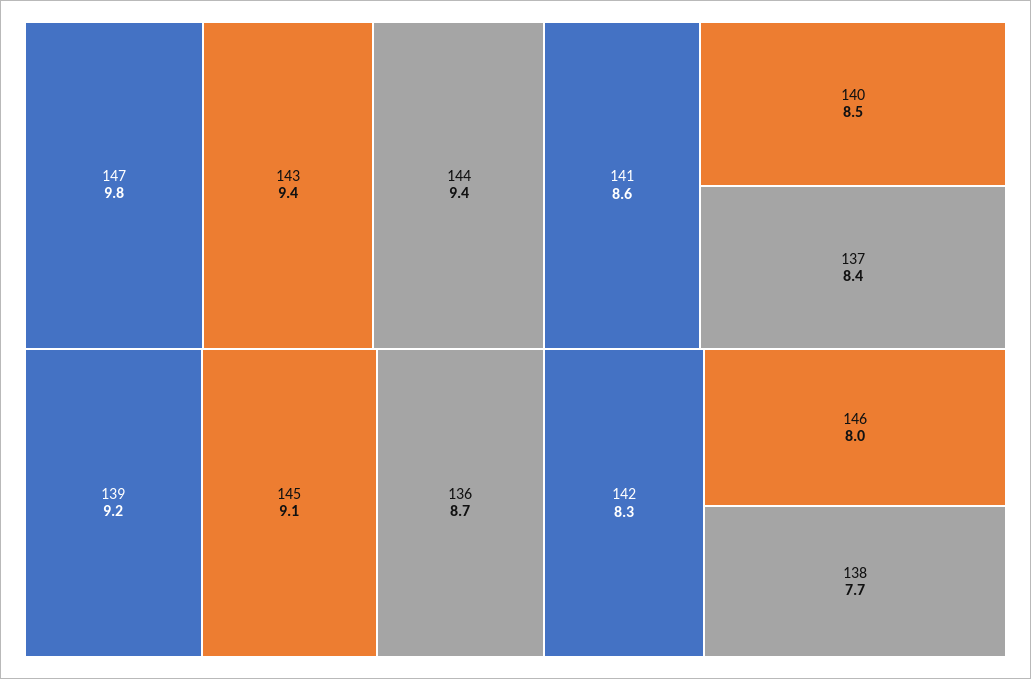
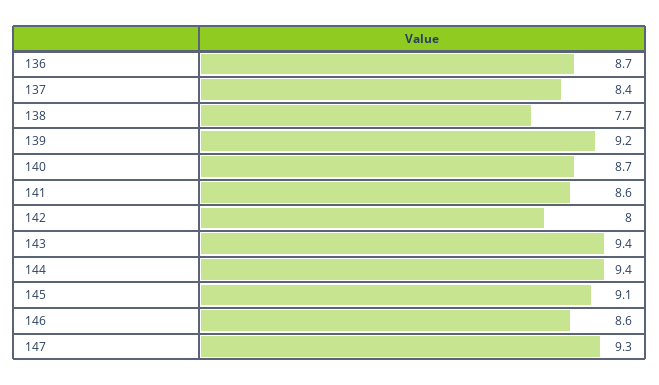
  {
-   "147": 9.8,
+   "147": 9.3,
    "143": 9.4,
    "144": 9.4,
    "139": 9.2,
    "145": 9.1,
    "136": 8.7,
    "141": 8.6,
-   "140": 8.5,
+   "140": 8.7,
    "137": 8.4,
-   "142": 8.3,
+   "142": 8,
-   "146": 8,
+   "146": 8.6,
    "138": 7.7
  }

